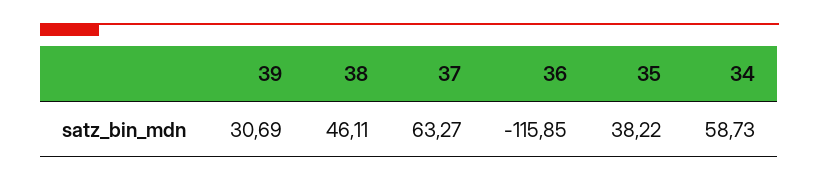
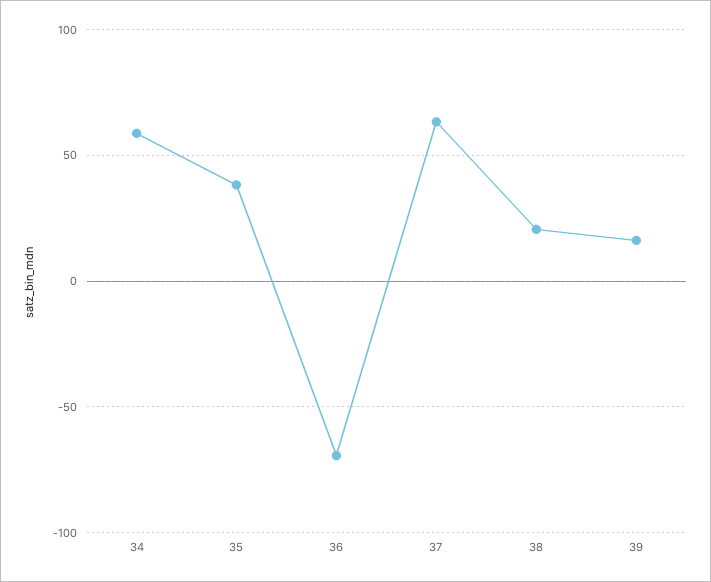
  {
-   "39": 30.69,
+   "39": 15,
-   "38": 46.11,
+   "38": 20,
    "37": 63.27,
-   "36": -115.85,
+   "36": -70,
    "35": 38.22,
    "34": 58.73
  }

